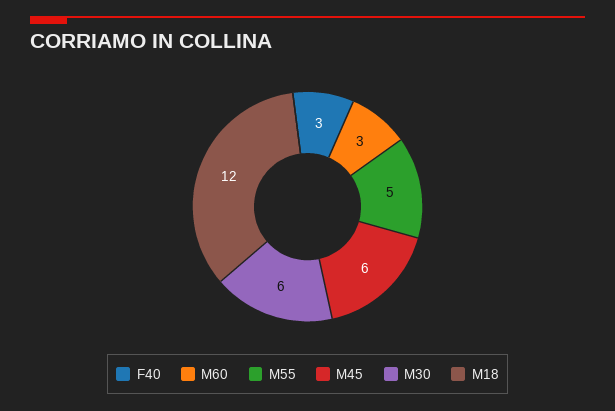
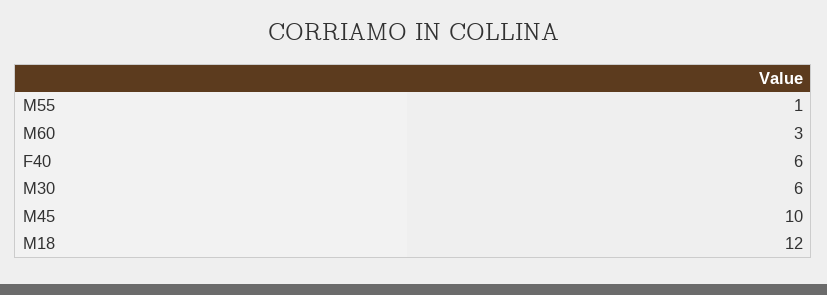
  {
-   "F40": 3,
+   "F40": 6,
    "M60": 3,
-   "M55": 5,
+   "M55": 1,
-   "M45": 6,
+   "M45": 10,
    "M30": 6,
    "M18": 12
  }

